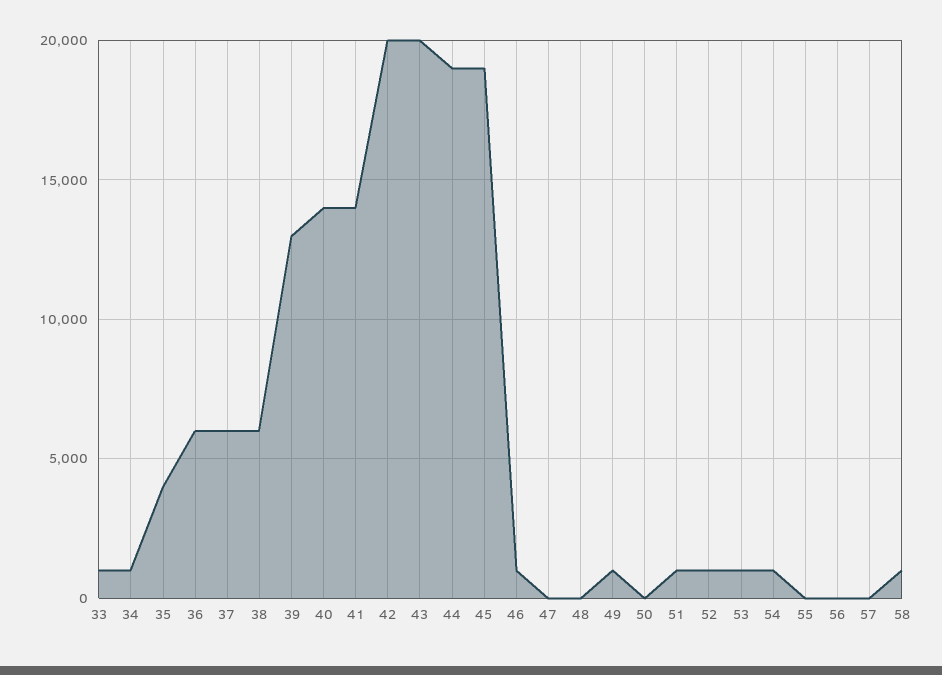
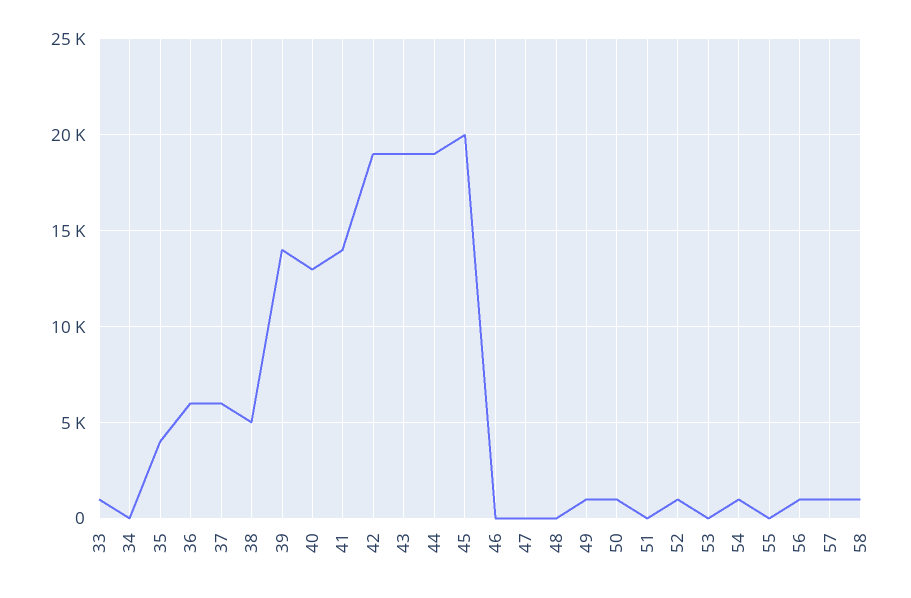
  {
    "33": 1000,
-   "34": 1000,
+   "34": 0,
    "35": 4000,
    "36": 6000,
    "37": 6000,
-   "38": 6000,
+   "38": 5000,
-   "39": 13000,
+   "39": 14000,
-   "40": 14000,
+   "40": 13000,
    "41": 14000,
-   "42": 20000,
+   "42": 19000,
-   "43": 20000,
+   "43": 19000,
    "44": 19000,
-   "45": 19000,
+   "45": 20000,
-   "46": 1000,
+   "46": 0,
    "47": 0,
    "48": 0,
    "49": 1000,
-   "50": 0,
+   "50": 1000,
-   "51": 1000,
+   "51": 0,
    "52": 1000,
-   "53": 1000,
+   "53": 0,
    "54": 1000,
    "55": 0,
-   "56": 0,
+   "56": 1000,
-   "57": 0,
+   "57": 1000,
    "58": 1000
  }

